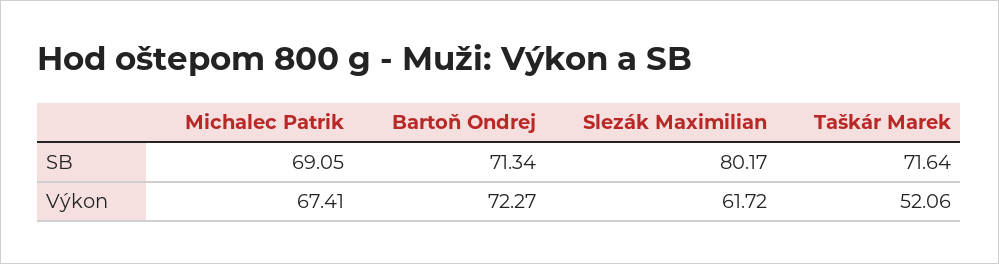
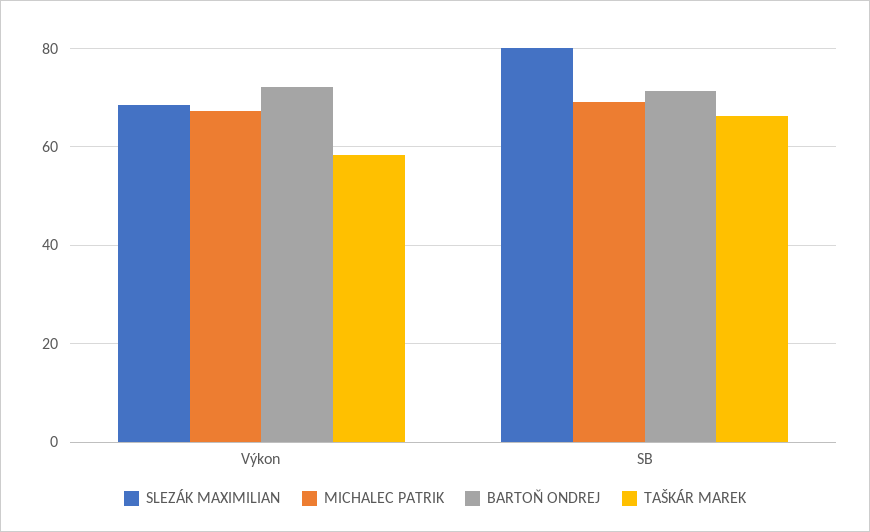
  {
    "Michalec Patrik": {
      "SB": 69.05,
      "Výkon": 67.41
    },
    "Bartoň Ondrej": {
      "SB": 71.34,
      "Výkon": 72.27
    },
    "Slezák Maximilian": {
      "SB": 80.17,
-     "Výkon": 61.72
+     "Výkon": 68
    },
    "Taškár Marek": {
-     "SB": 71.64,
+     "SB": 66,
-     "Výkon": 52.06
+     "Výkon": 58
    }
  }

